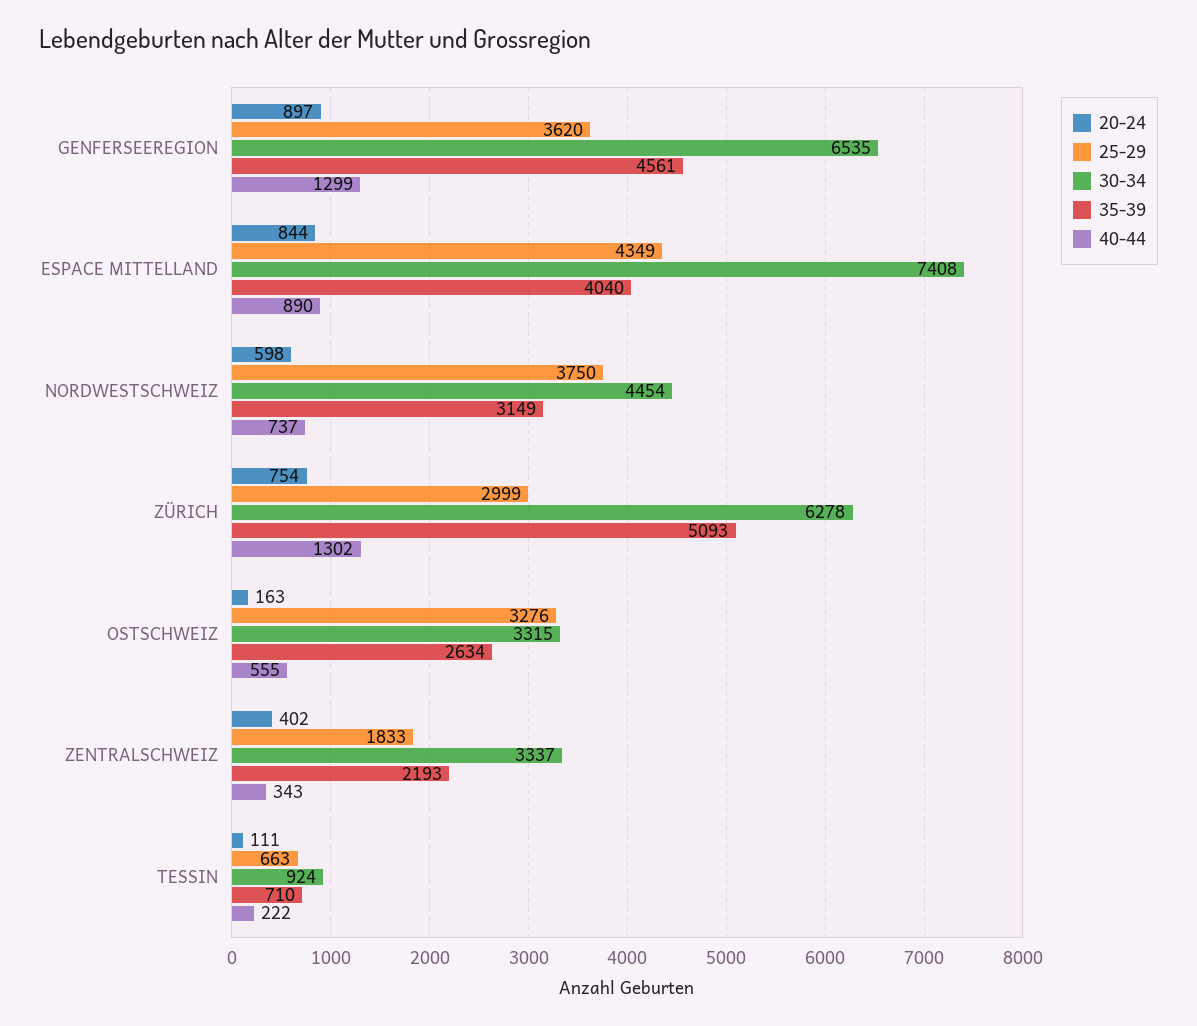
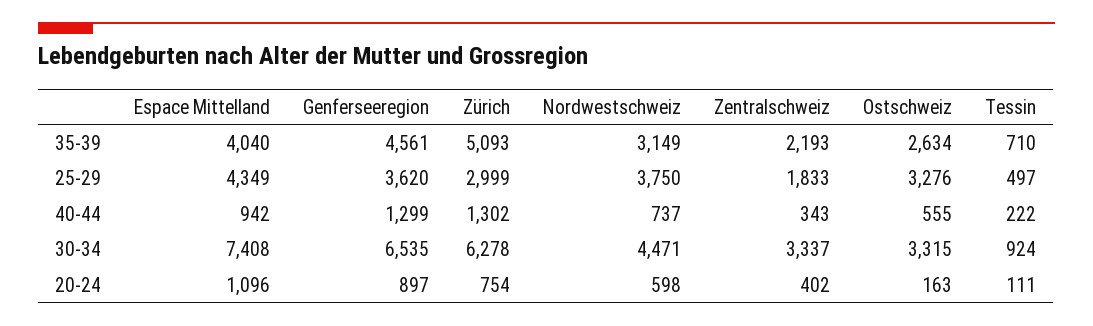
  {
    "20-24": {
      "GENFERSEEREGION": 897,
-     "ESPACE MITTELLAND": 844,
+     "ESPACE MITTELLAND": 1096,
      "NORDWESTSCHWEIZ": 598,
      "ZÜRICH": 754,
      "OSTSCHWEIZ": 163,
      "ZENTRALSCHWEIZ": 402,
      "TESSIN": 111
    },
    "25-29": {
      "GENFERSEEREGION": 3620,
      "ESPACE MITTELLAND": 4349,
      "NORDWESTSCHWEIZ": 3750,
      "ZÜRICH": 2999,
      "OSTSCHWEIZ": 3276,
      "ZENTRALSCHWEIZ": 1833,
-     "TESSIN": 663
+     "TESSIN": 497
    },
    "30-34": {
      "GENFERSEEREGION": 6535,
      "ESPACE MITTELLAND": 7408,
-     "NORDWESTSCHWEIZ": 4454,
+     "NORDWESTSCHWEIZ": 4471,
      "ZÜRICH": 6278,
      "OSTSCHWEIZ": 3315,
      "ZENTRALSCHWEIZ": 3337,
      "TESSIN": 924
    },
    "35-39": {
      "GENFERSEEREGION": 4561,
      "ESPACE MITTELLAND": 4040,
      "NORDWESTSCHWEIZ": 3149,
      "ZÜRICH": 5093,
      "OSTSCHWEIZ": 2634,
      "ZENTRALSCHWEIZ": 2193,
      "TESSIN": 710
    },
    "40-44": {
      "GENFERSEEREGION": 1299,
-     "ESPACE MITTELLAND": 890,
+     "ESPACE MITTELLAND": 942,
      "NORDWESTSCHWEIZ": 737,
      "ZÜRICH": 1302,
      "OSTSCHWEIZ": 555,
      "ZENTRALSCHWEIZ": 343,
      "TESSIN": 222
    }
  }

